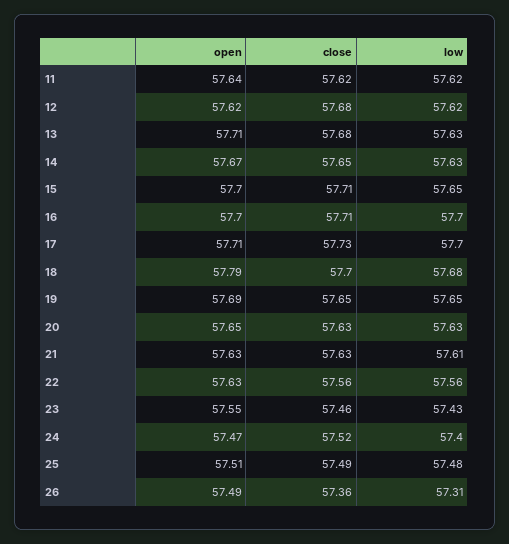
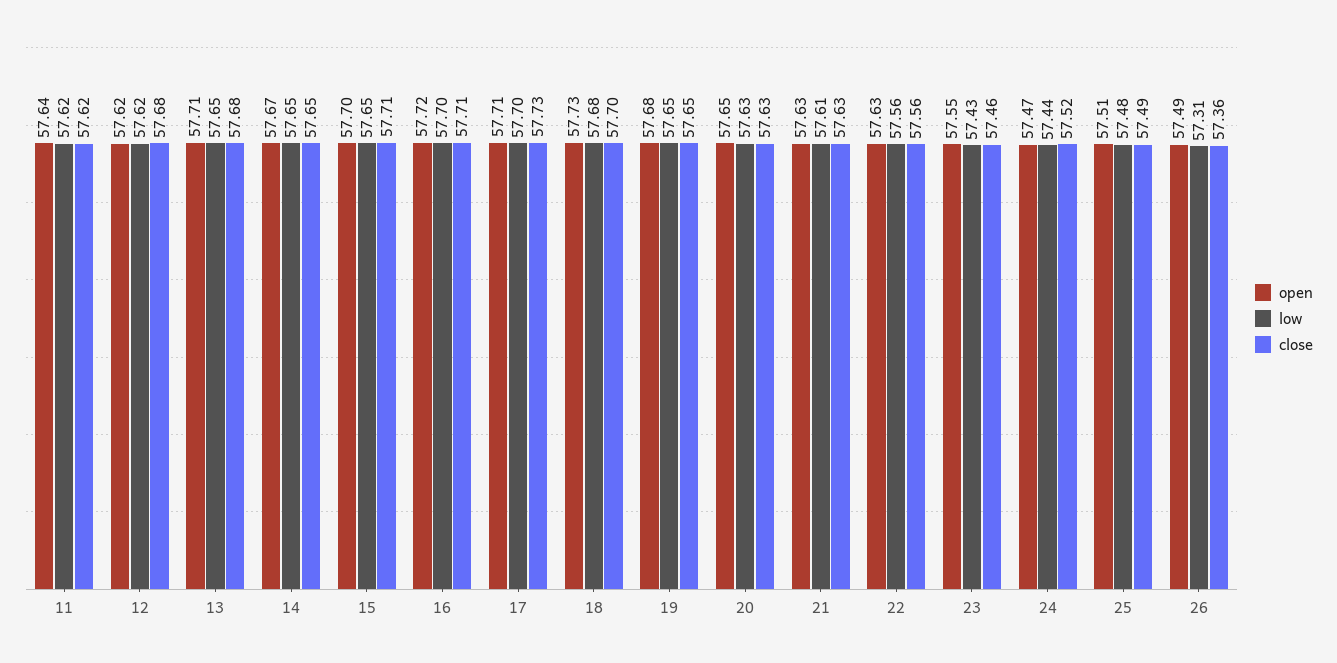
  {
    "open": {
      "11": 57.64,
      "12": 57.62,
      "13": 57.71,
      "14": 57.67,
      "15": 57.7,
-     "16": 57.7,
+     "16": 57.72,
      "17": 57.71,
-     "18": 57.79,
+     "18": 57.73,
-     "19": 57.69,
+     "19": 57.68,
      "20": 57.65,
      "21": 57.63,
      "22": 57.63,
      "23": 57.55,
      "24": 57.47,
      "25": 57.51,
      "26": 57.49
    },
    "close": {
      "11": 57.62,
      "12": 57.68,
      "13": 57.68,
      "14": 57.65,
      "15": 57.71,
      "16": 57.71,
      "17": 57.73,
      "18": 57.7,
      "19": 57.65,
      "20": 57.63,
      "21": 57.63,
      "22": 57.56,
      "23": 57.46,
      "24": 57.52,
      "25": 57.49,
      "26": 57.36
    },
    "low": {
      "11": 57.62,
      "12": 57.62,
-     "13": 57.63,
+     "13": 57.65,
-     "14": 57.63,
+     "14": 57.65,
      "15": 57.65,
      "16": 57.7,
      "17": 57.7,
      "18": 57.68,
      "19": 57.65,
      "20": 57.63,
      "21": 57.61,
      "22": 57.56,
      "23": 57.43,
-     "24": 57.4,
+     "24": 57.44,
      "25": 57.48,
      "26": 57.31
    }
  }

